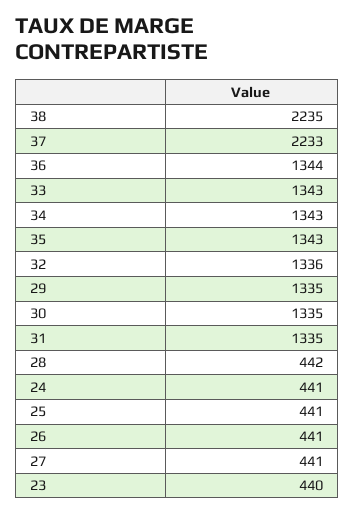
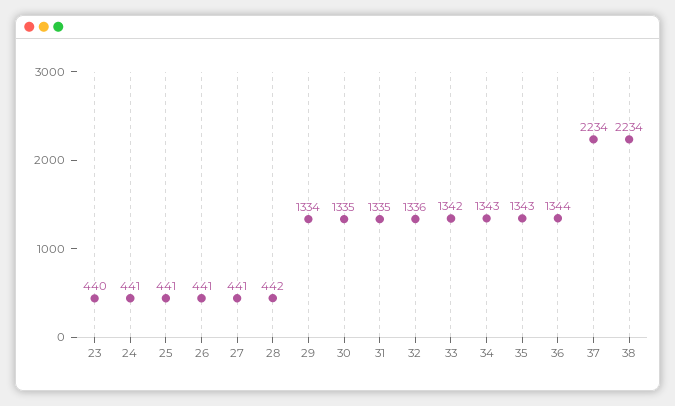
  {
-   "38": 2235,
+   "38": 2234,
-   "37": 2233,
+   "37": 2234,
    "36": 1344,
-   "33": 1343,
+   "33": 1342,
    "34": 1343,
    "35": 1343,
    "32": 1336,
-   "29": 1335,
+   "29": 1334,
    "30": 1335,
    "31": 1335,
    "28": 442,
    "24": 441,
    "25": 441,
    "26": 441,
    "27": 441,
    "23": 440
  }

